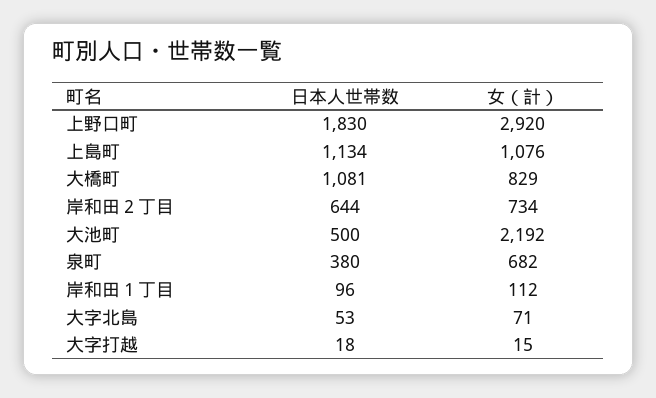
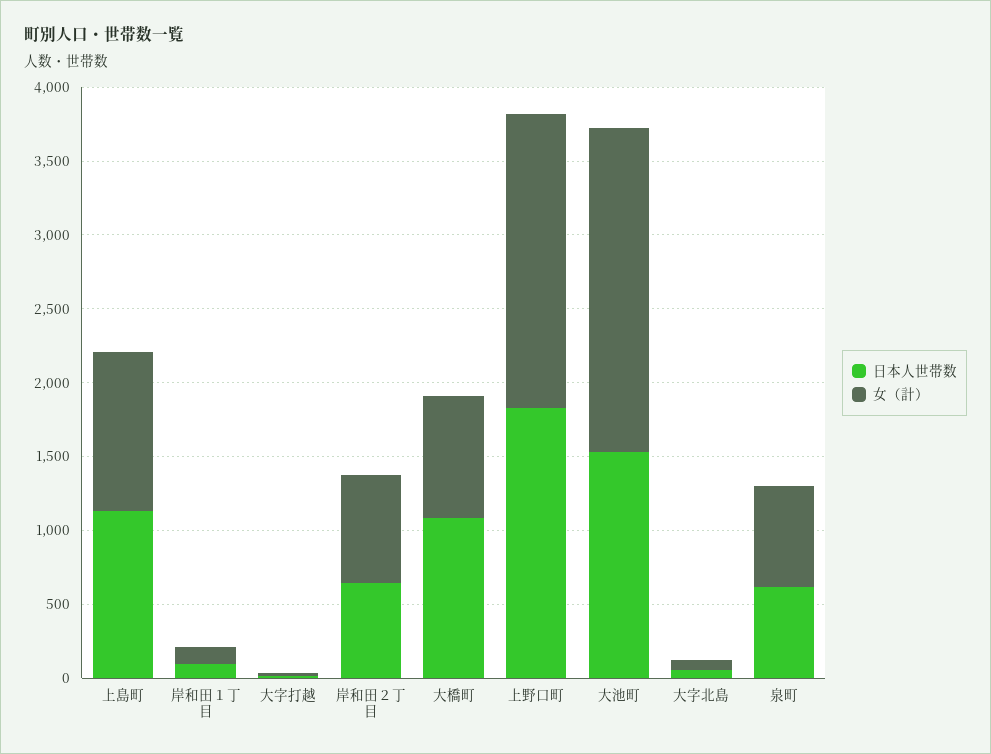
  {
    "日本人世帯数": {
      "上野口町": 1830,
      "上島町": 1134,
      "大橋町": 1081,
      "岸和田２丁目": 644,
-     "大池町": 500,
+     "大池町": 1500,
-     "泉町": 380,
+     "泉町": 600,
      "岸和田１丁目": 96,
      "大字北島": 53,
      "大字打越": 18
    },
    "女（計）": {
-     "上野口町": 2920,
+     "上野口町": 2000,
      "上島町": 1076,
      "大橋町": 829,
      "岸和田２丁目": 734,
      "大池町": 2192,
      "泉町": 682,
      "岸和田１丁目": 112,
      "大字北島": 71,
      "大字打越": 15
    }
  }

